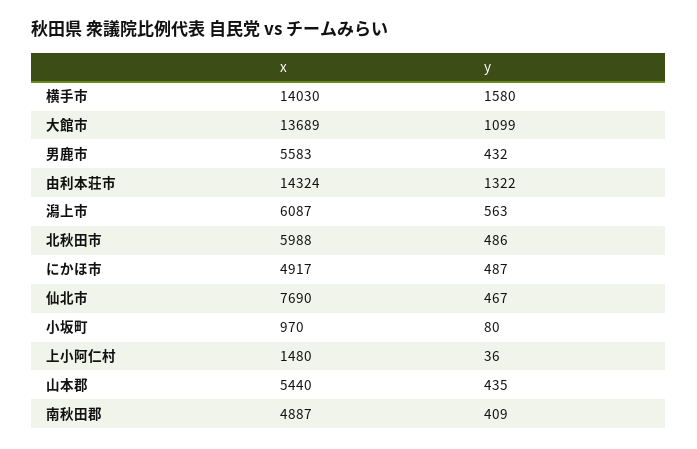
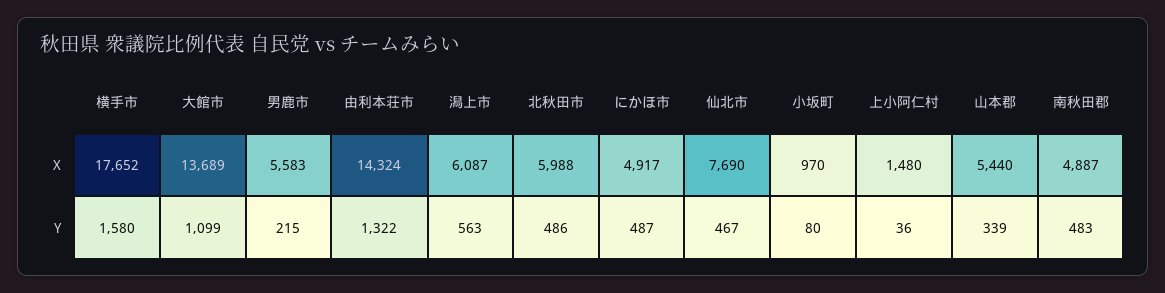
  {
    "x": {
-     "横手市": 14030,
+     "横手市": 17652,
      "大館市": 13689,
      "男鹿市": 5583,
      "由利本荘市": 14324,
      "潟上市": 6087,
      "北秋田市": 5988,
      "にかほ市": 4917,
      "仙北市": 7690,
      "小坂町": 970,
      "上小阿仁村": 1480,
      "山本郡": 5440,
      "南秋田郡": 4887
    },
    "y": {
      "横手市": 1580,
      "大館市": 1099,
-     "男鹿市": 432,
+     "男鹿市": 215,
      "由利本荘市": 1322,
      "潟上市": 563,
      "北秋田市": 486,
      "にかほ市": 487,
      "仙北市": 467,
      "小坂町": 80,
      "上小阿仁村": 36,
-     "山本郡": 435,
+     "山本郡": 339,
-     "南秋田郡": 409
+     "南秋田郡": 483
    }
  }

